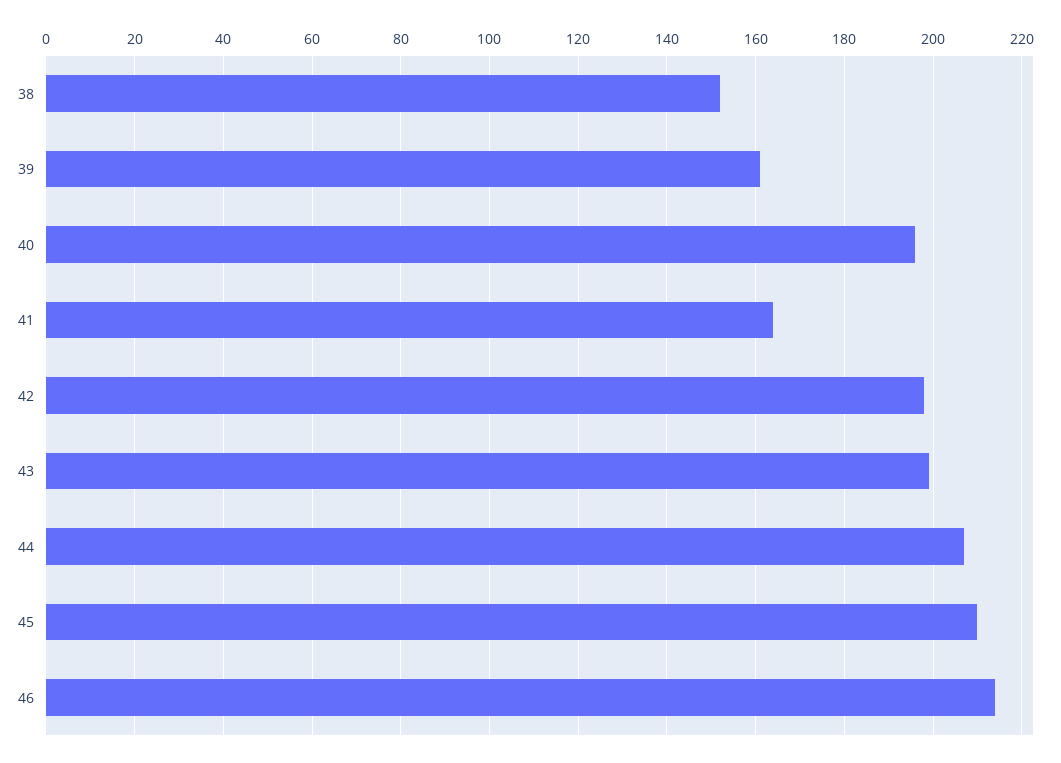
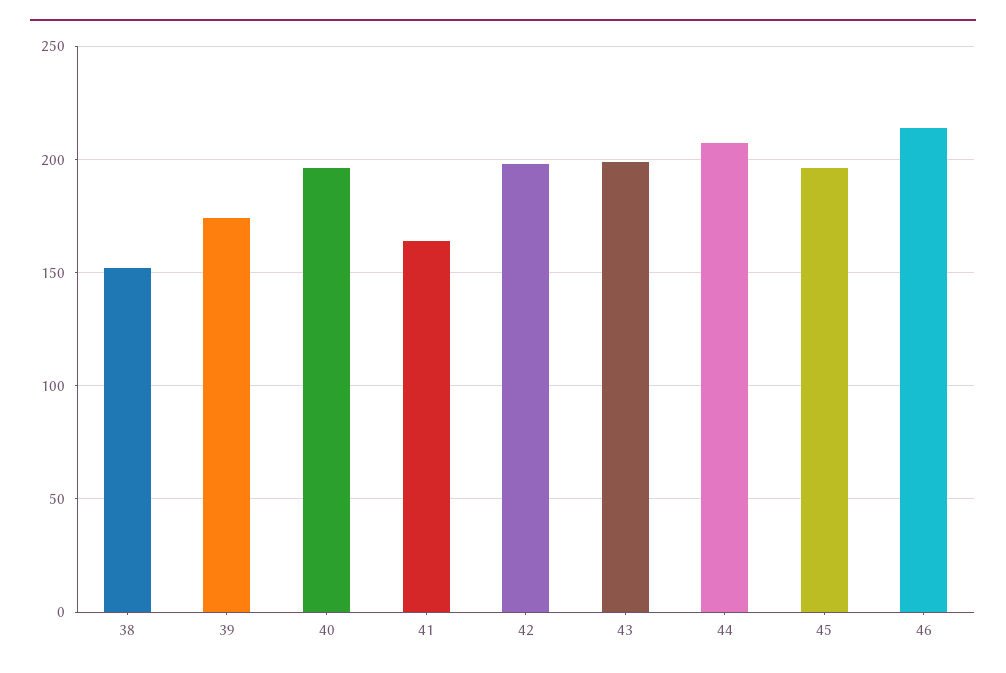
  {
    "38": 150,
-   "39": 160,
+   "39": 175,
    "40": 195,
    "41": 165,
    "42": 200,
    "43": 200,
    "44": 205,
-   "45": 210,
+   "45": 195,
    "46": 215
  }

